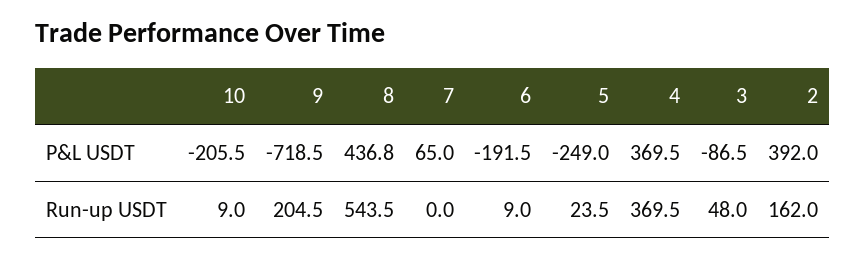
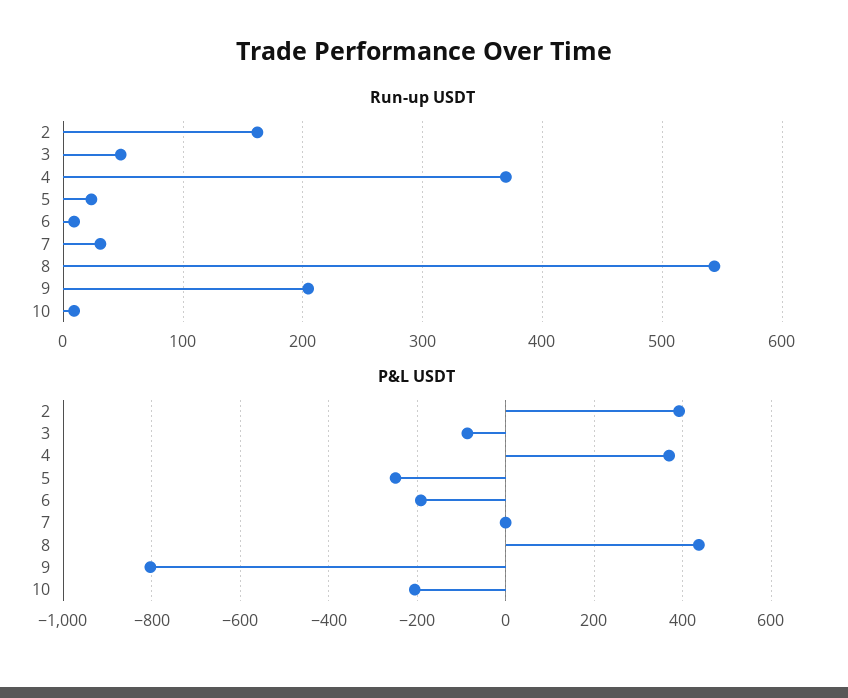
  {
    "P&L USDT": {
      "10": -205.5,
-     "9": -718.5,
+     "9": -800,
      "8": 436.8,
-     "7": 65,
+     "7": 0,
      "6": -191.5,
      "5": -249,
      "4": 369.5,
      "3": -86.5,
      "2": 392
    },
    "Run-up USDT": {
      "10": 9,
      "9": 204.5,
      "8": 543.5,
-     "7": 0,
+     "7": 30,
      "6": 9,
      "5": 23.5,
      "4": 369.5,
      "3": 48,
      "2": 162
    }
  }

